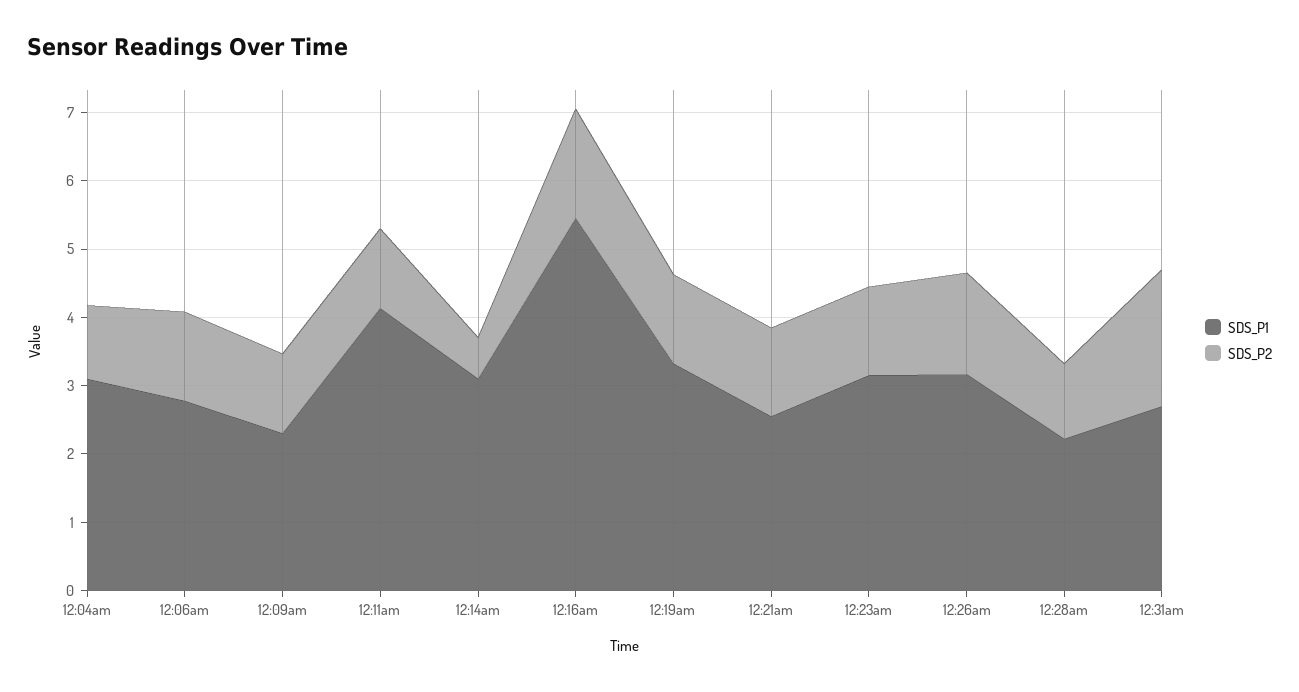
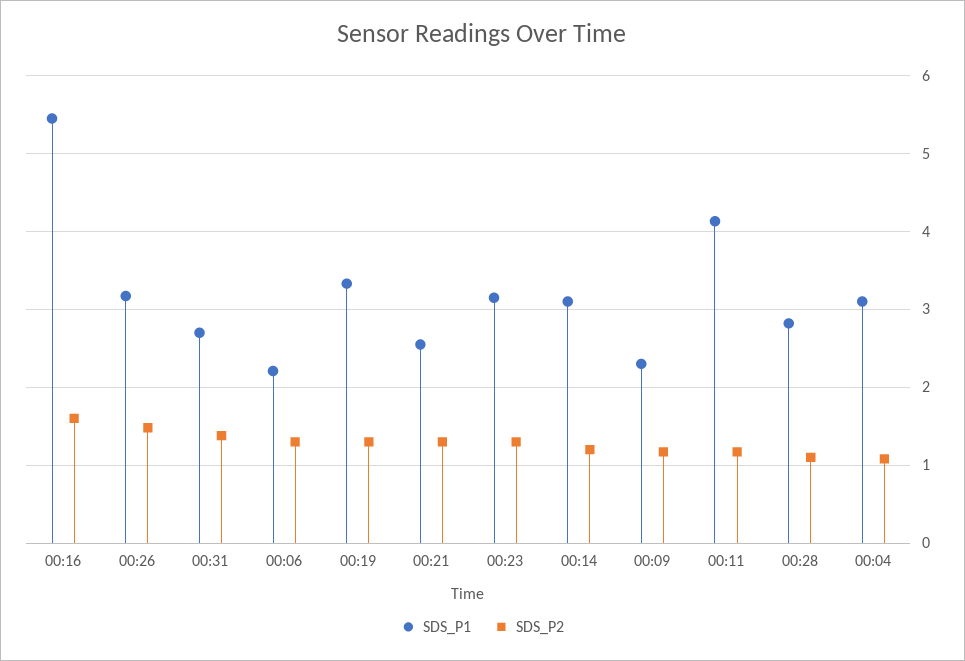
  {
    "SDS_P1": {
      "12:04am": 3.1,
-     "12:06am": 2.8,
+     "12:06am": 2.2,
      "12:09am": 2.3,
      "12:11am": 4.1,
      "12:14am": 3.1,
      "12:16am": 5.5,
      "12:19am": 3.3,
      "12:21am": 2.6,
      "12:23am": 3.2,
      "12:26am": 3.2,
-     "12:28am": 2.2,
+     "12:28am": 2.8,
      "12:31am": 2.7
    },
    "SDS_P2": {
      "12:04am": 1.1,
      "12:06am": 1.3,
      "12:09am": 1.2,
      "12:11am": 1.2,
-     "12:14am": 0.6,
+     "12:14am": 1.2,
      "12:16am": 1.6,
      "12:19am": 1.3,
      "12:21am": 1.3,
      "12:23am": 1.3,
      "12:26am": 1.5,
      "12:28am": 1.1,
-     "12:31am": 2
+     "12:31am": 1.4
    }
  }

